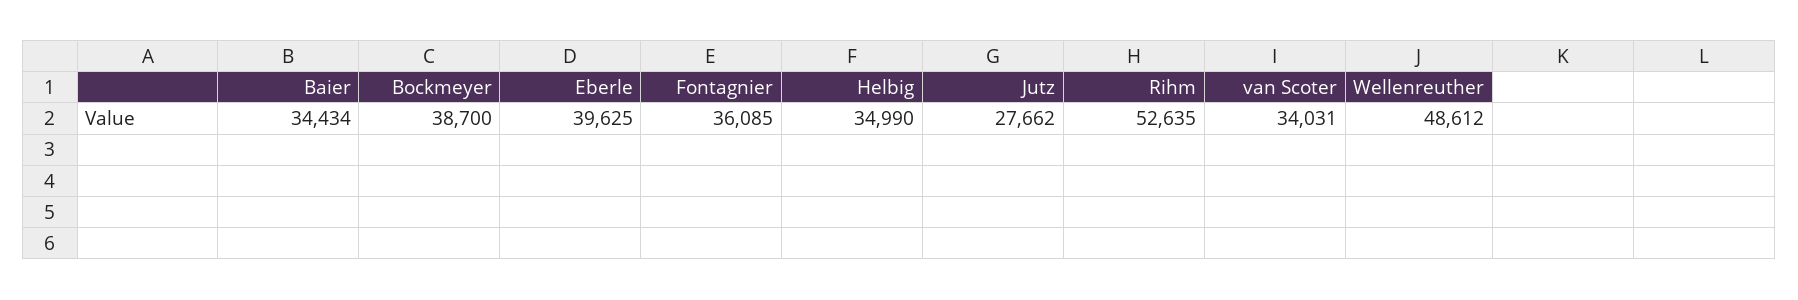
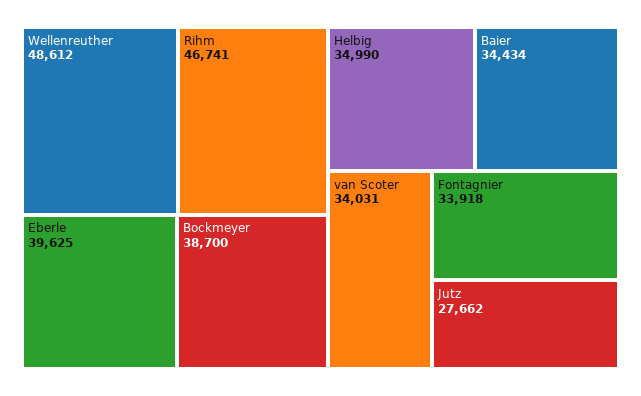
  {
    "Baier": 34434,
    "Bockmeyer": 38700,
    "Eberle": 39625,
-   "Fontagnier": 36085,
+   "Fontagnier": 33918,
    "Helbig": 34990,
    "Jutz": 27662,
-   "Rihm": 52635,
+   "Rihm": 46741,
    "van Scoter": 34031,
    "Wellenreuther": 48612
  }

